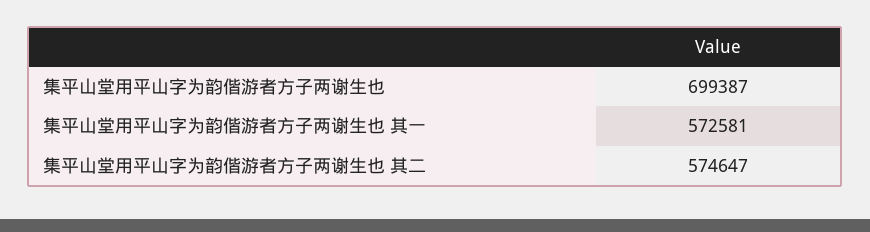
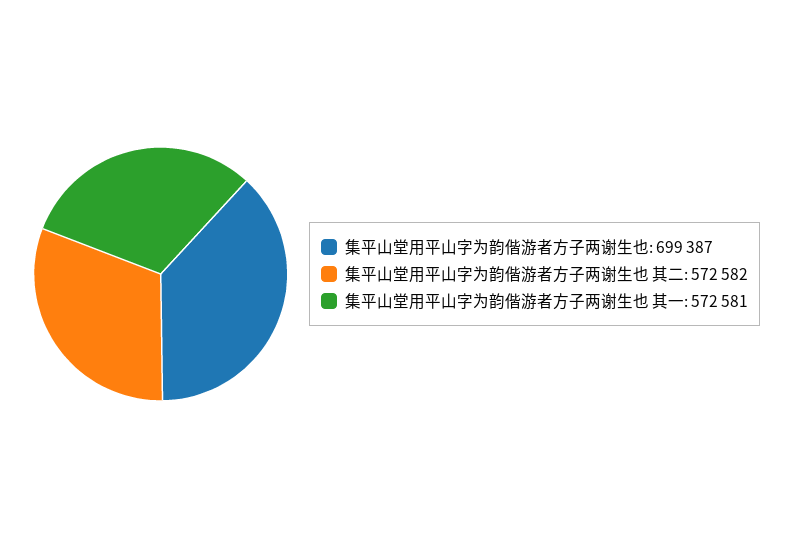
  {
    "集平山堂用平山字为韵偕游者方子两谢生也": 699387,
    "集平山堂用平山字为韵偕游者方子两谢生也 其一": 572581,
-   "集平山堂用平山字为韵偕游者方子两谢生也 其二": 574647
+   "集平山堂用平山字为韵偕游者方子两谢生也 其二": 572582
  }

